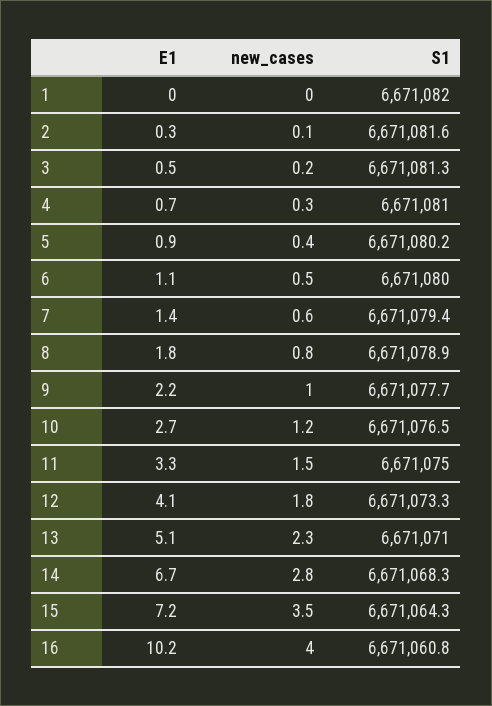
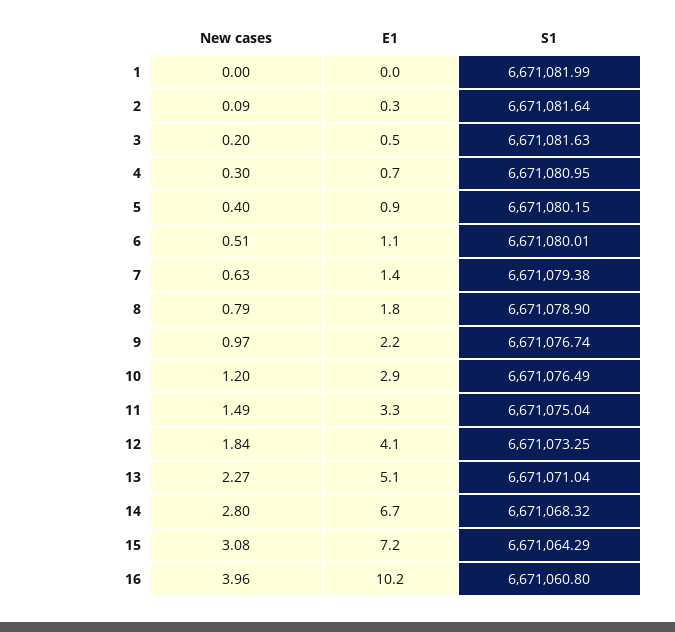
  {
    "E1": {
      "1": 0,
      "2": 0.3,
      "3": 0.5,
      "4": 0.7,
      "5": 0.9,
      "6": 1.1,
      "7": 1.4,
      "8": 1.8,
      "9": 2.2,
-     "10": 2.7,
+     "10": 2.9,
      "11": 3.3,
      "12": 4.1,
      "13": 5.1,
      "14": 6.7,
      "15": 7.2,
      "16": 10.2
    },
    "new_cases": {
      "1": 0,
      "2": 0.09,
      "3": 0.2,
      "4": 0.3,
      "5": 0.4,
      "6": 0.51,
      "7": 0.63,
      "8": 0.79,
      "9": 0.97,
      "10": 1.2,
      "11": 1.49,
      "12": 1.84,
      "13": 2.27,
      "14": 2.8,
-     "15": 3.5,
+     "15": 3.08,
      "16": 3.96
    },
    "S1": {
      "1": 6671081.99,
      "2": 6671081.64,
-     "3": 6671081.3,
+     "3": 6671081.63,
      "4": 6671080.95,
      "5": 6671080.15,
      "6": 6671080.01,
      "7": 6671079.38,
      "8": 6671078.9,
-     "9": 6671077.7,
+     "9": 6671076.74,
      "10": 6671076.49,
      "11": 6671075.04,
      "12": 6671073.25,
      "13": 6671071.04,
      "14": 6671068.32,
      "15": 6671064.29,
      "16": 6671060.8
    }
  }

